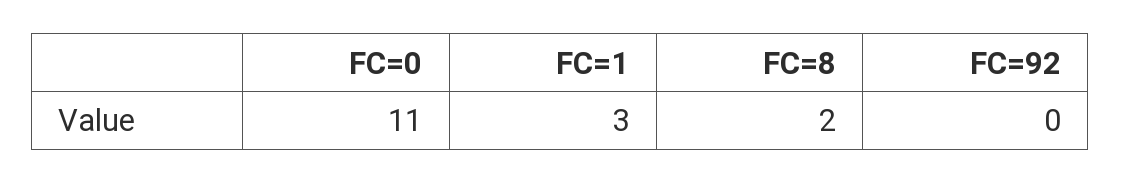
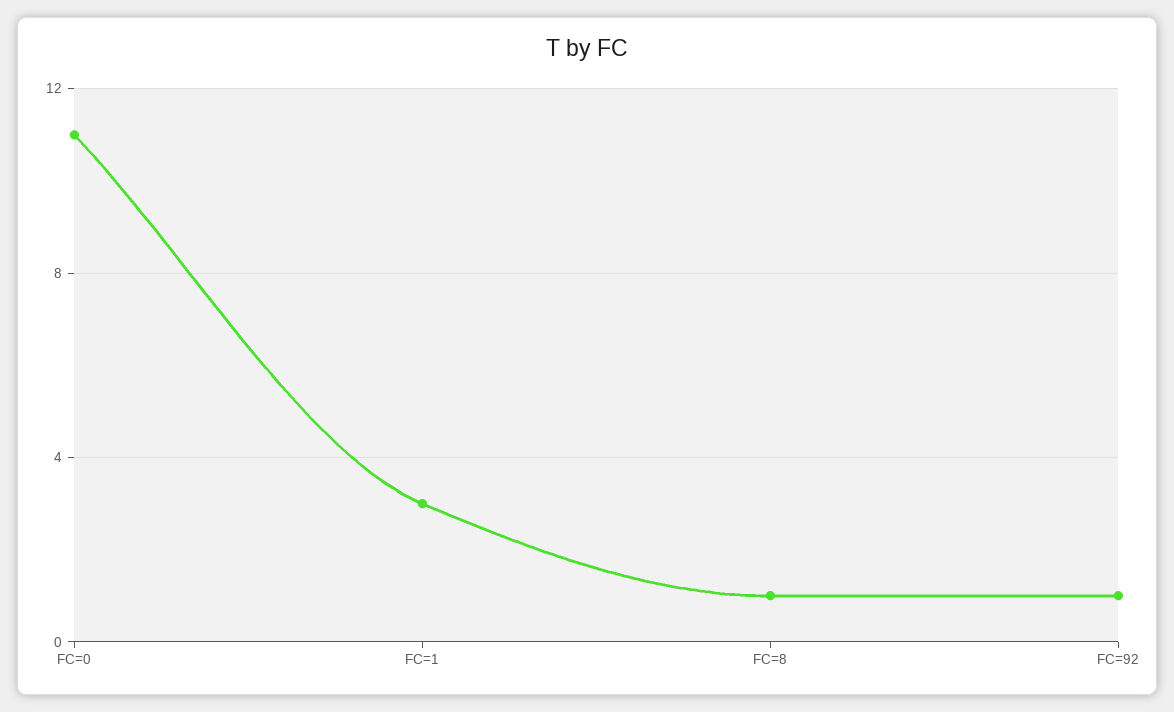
  {
    "FC=0": 11,
    "FC=1": 3,
-   "FC=8": 2,
+   "FC=8": 1,
-   "FC=92": 0
+   "FC=92": 1
  }

